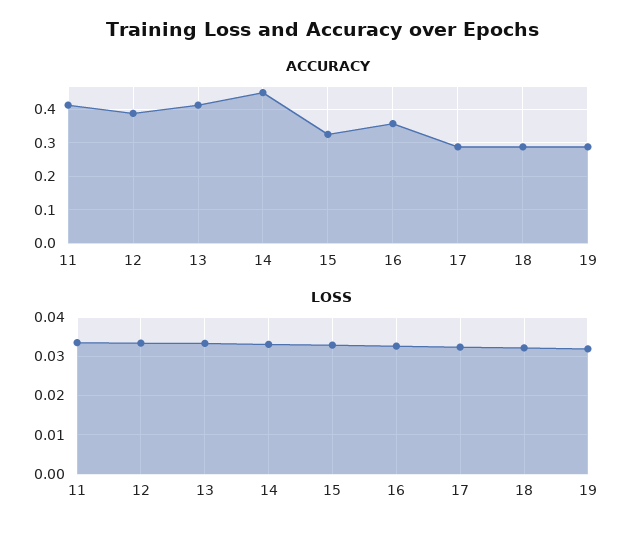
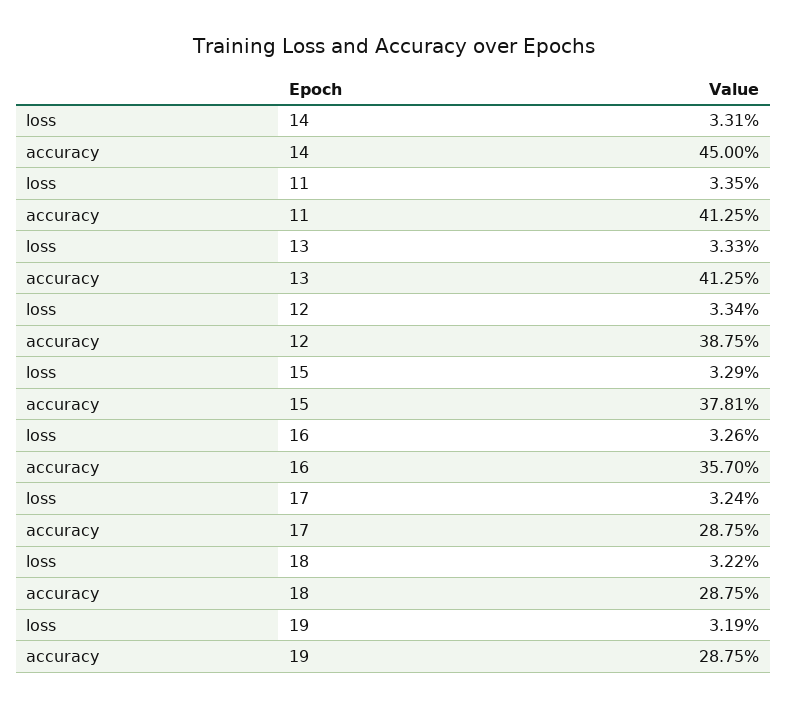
  {
    "ACCURACY": {
      "11": 0.4125,
      "12": 0.3875,
      "13": 0.4125,
      "14": 0.45,
-     "15": 0.32,
+     "15": 0.3781,
      "16": 0.357,
      "17": 0.2875,
      "18": 0.2875,
      "19": 0.2875
    },
    "LOSS": {
      "11": 0.0335,
      "12": 0.0334,
      "13": 0.0333,
      "14": 0.0331,
      "15": 0.0329,
      "16": 0.0326,
      "17": 0.0324,
      "18": 0.0322,
      "19": 0.0319
    }
  }

